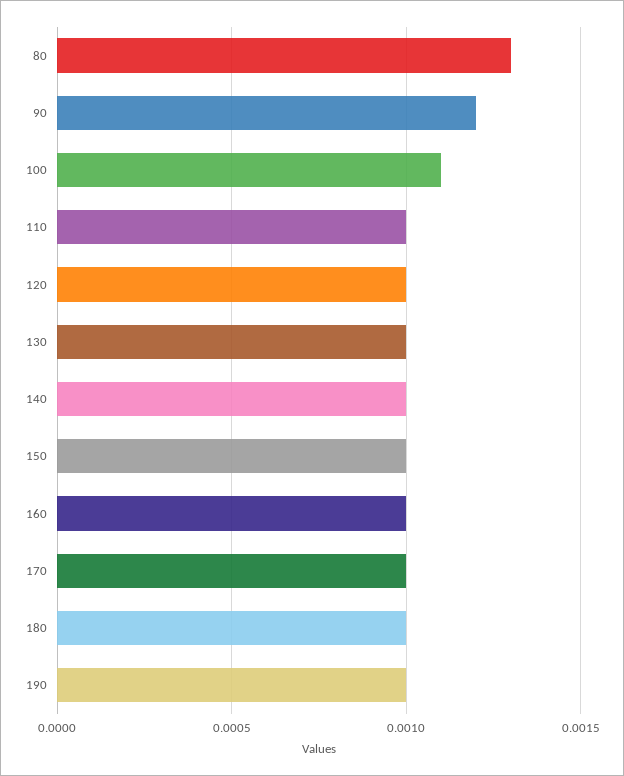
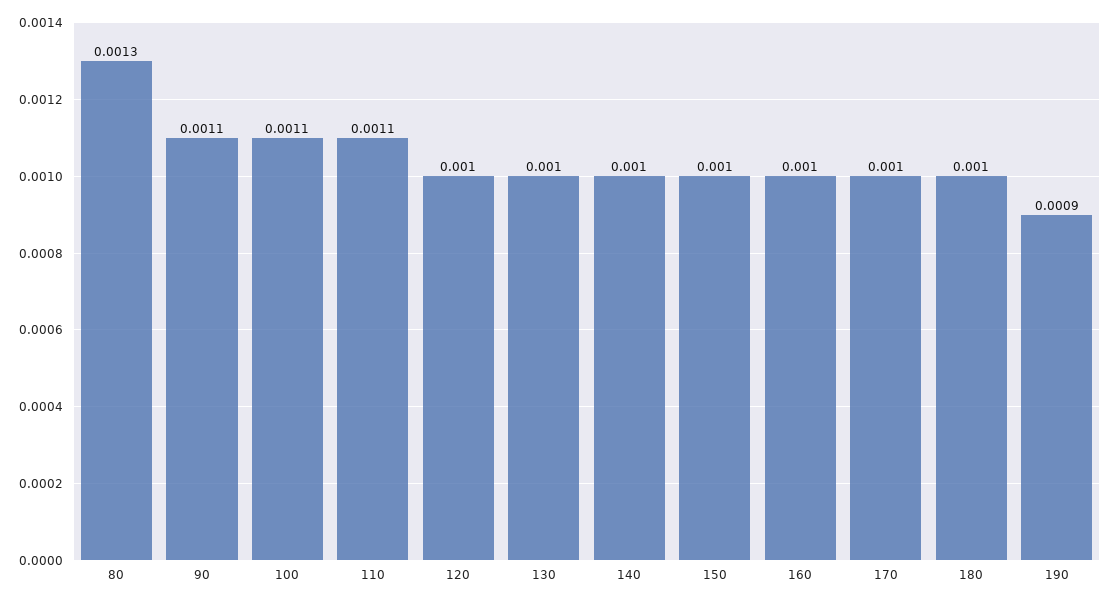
  {
    "80": 0.0013,
-   "90": 0.0012,
+   "90": 0.0011,
    "100": 0.0011,
-   "110": 0.001,
+   "110": 0.0011,
    "120": 0.001,
    "130": 0.001,
    "140": 0.001,
    "150": 0.001,
    "160": 0.001,
    "170": 0.001,
    "180": 0.001,
-   "190": 0.001
+   "190": 0.0009
  }

